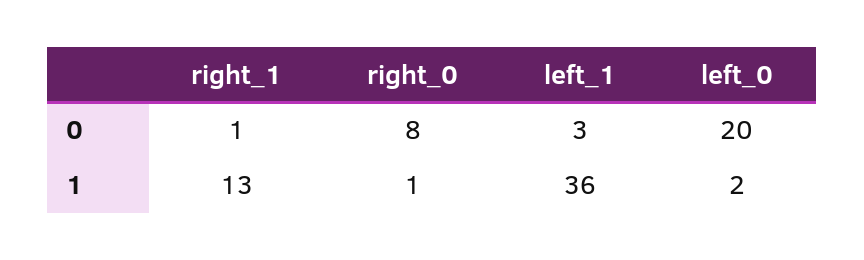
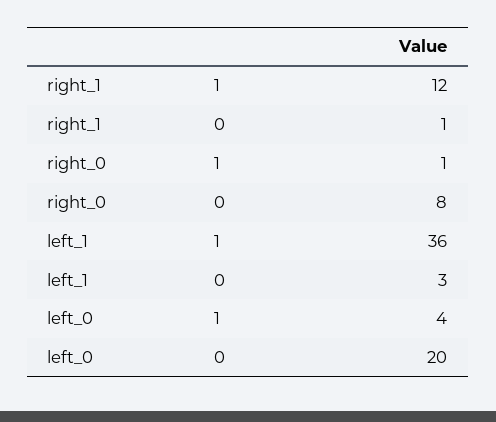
  {
    "right_1": {
      "0": 1,
-     "1": 13
+     "1": 12
    },
    "right_0": {
      "0": 8,
      "1": 1
    },
    "left_1": {
      "0": 3,
      "1": 36
    },
    "left_0": {
      "0": 20,
-     "1": 2
+     "1": 4
    }
  }

